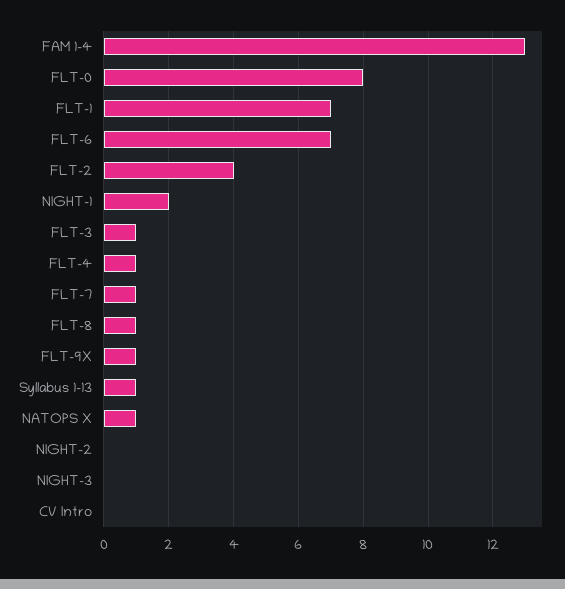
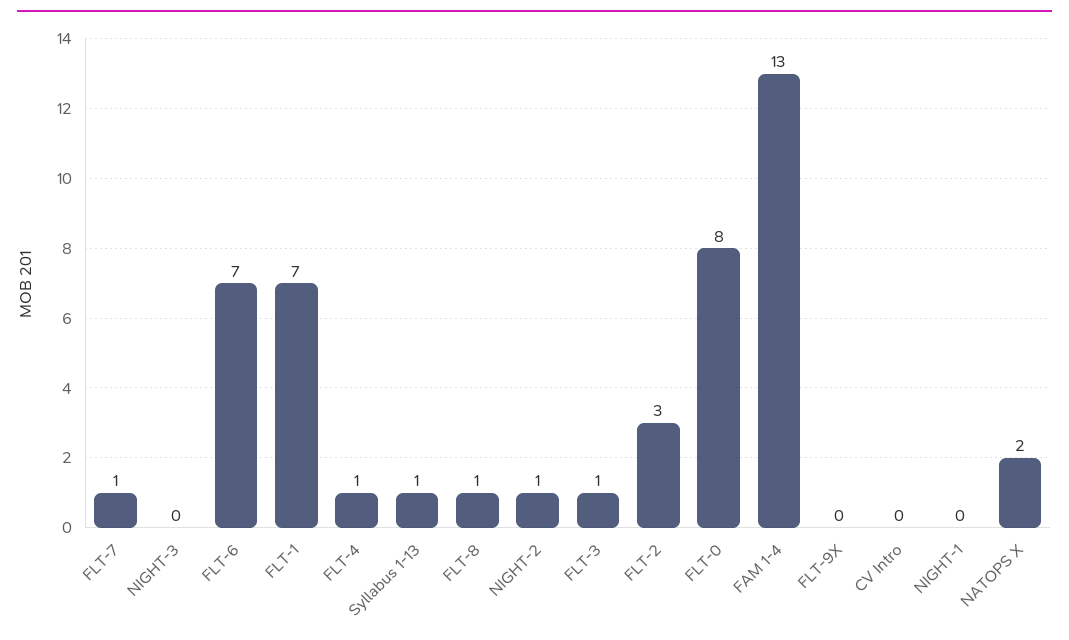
  {
    "FAM 1-4": 13,
    "FLT-0": 8,
    "FLT-1": 7,
    "FLT-6": 7,
-   "FLT-2": 4,
+   "FLT-2": 3,
-   "NIGHT-1": 2,
+   "NIGHT-1": 0,
    "FLT-3": 1,
    "FLT-4": 1,
    "FLT-7": 1,
    "FLT-8": 1,
-   "FLT-9X": 1,
+   "FLT-9X": 0,
    "Syllabus 1-13": 1,
-   "NATOPS X": 1,
+   "NATOPS X": 2,
-   "NIGHT-2": 0,
+   "NIGHT-2": 1,
    "NIGHT-3": 0,
    "CV Intro": 0
  }

